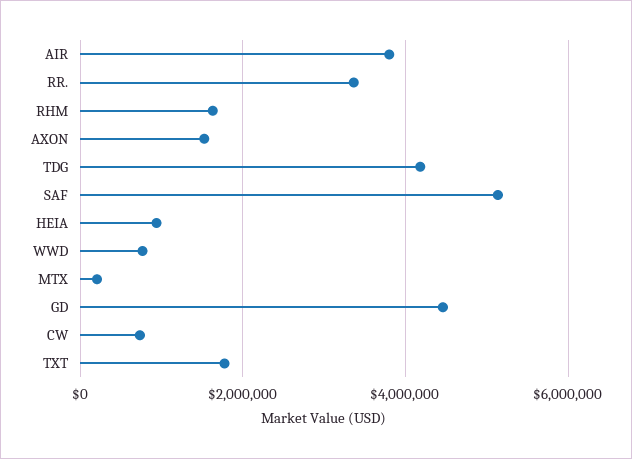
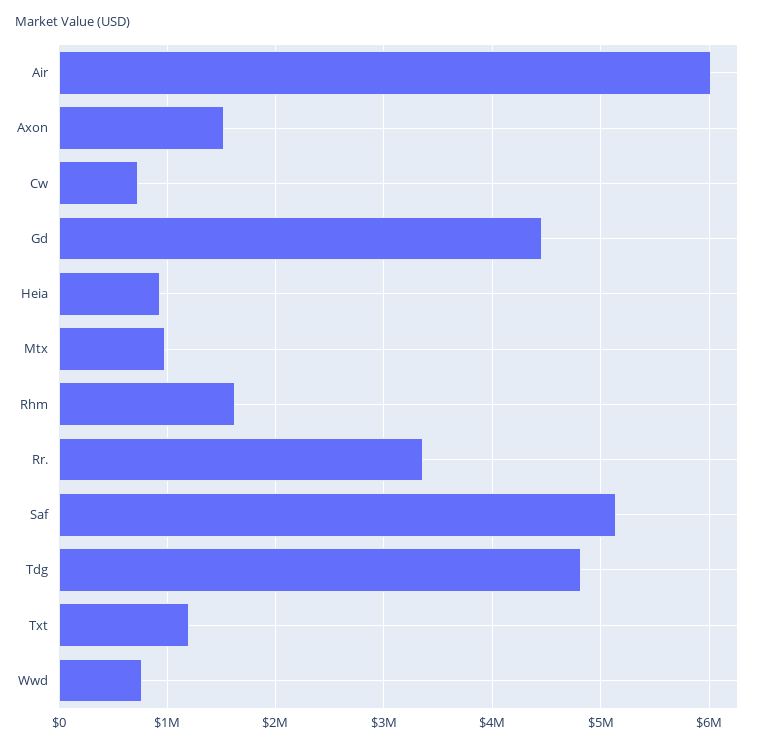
  {
-   "AIR": 3800000,
+   "AIR": 6000000,
    "RR.": 3400000,
    "RHM": 1600000,
    "AXON": 1500000,
-   "TDG": 4200000,
+   "TDG": 4800000,
    "SAF": 5100000,
    "HEIA": 900000,
    "WWD": 800000,
-   "MTX": 200000,
+   "MTX": 1000000,
    "GD": 4500000,
    "CW": 700000,
-   "TXT": 1800000
+   "TXT": 1200000
  }

